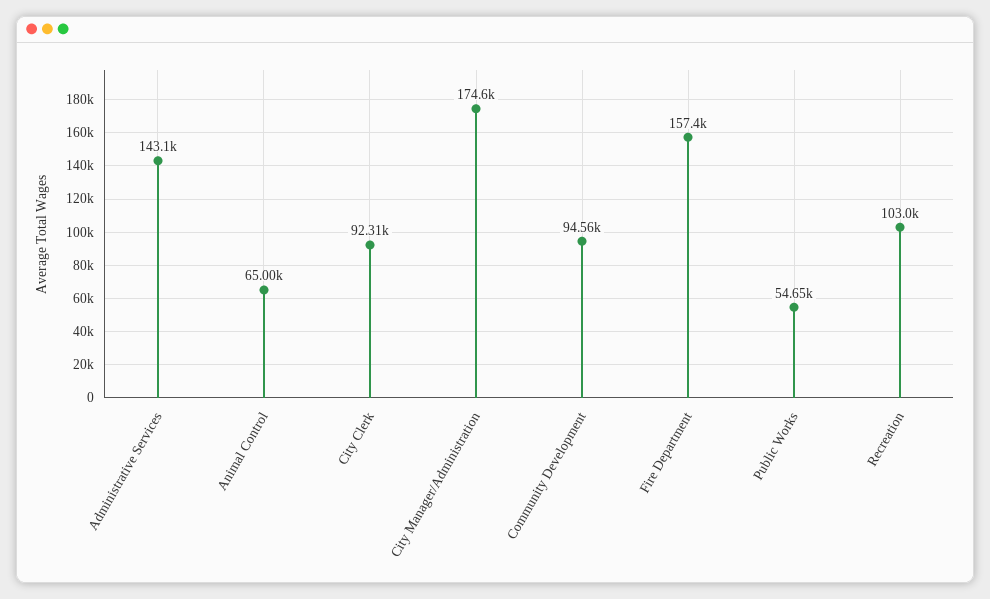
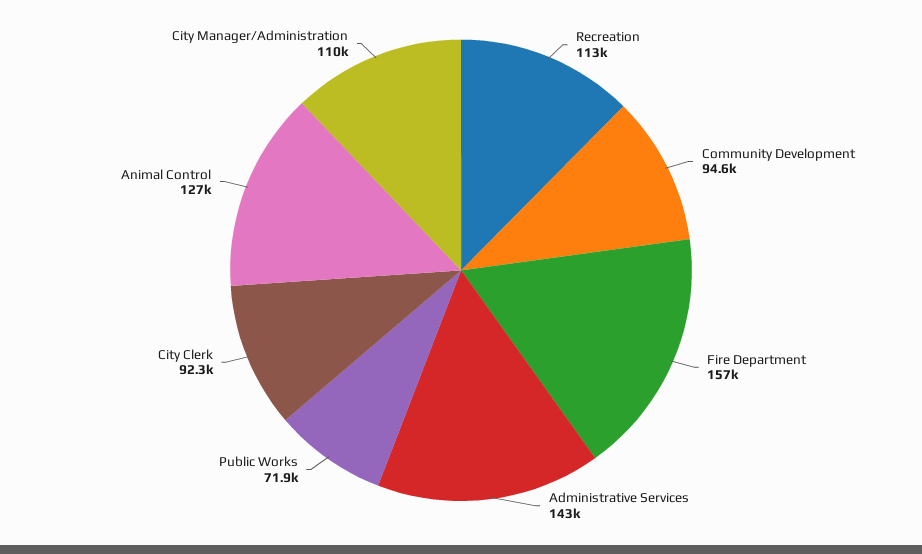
  {
    "Administrative Services": 143100,
-   "Animal Control": 65000,
+   "Animal Control": 127000,
    "City Clerk": 92310,
-   "City Manager/Administration": 174600,
+   "City Manager/Administration": 110000,
    "Community Development": 94560,
    "Fire Department": 157400,
-   "Public Works": 54650,
+   "Public Works": 71900,
-   "Recreation": 103000
+   "Recreation": 113000
  }

